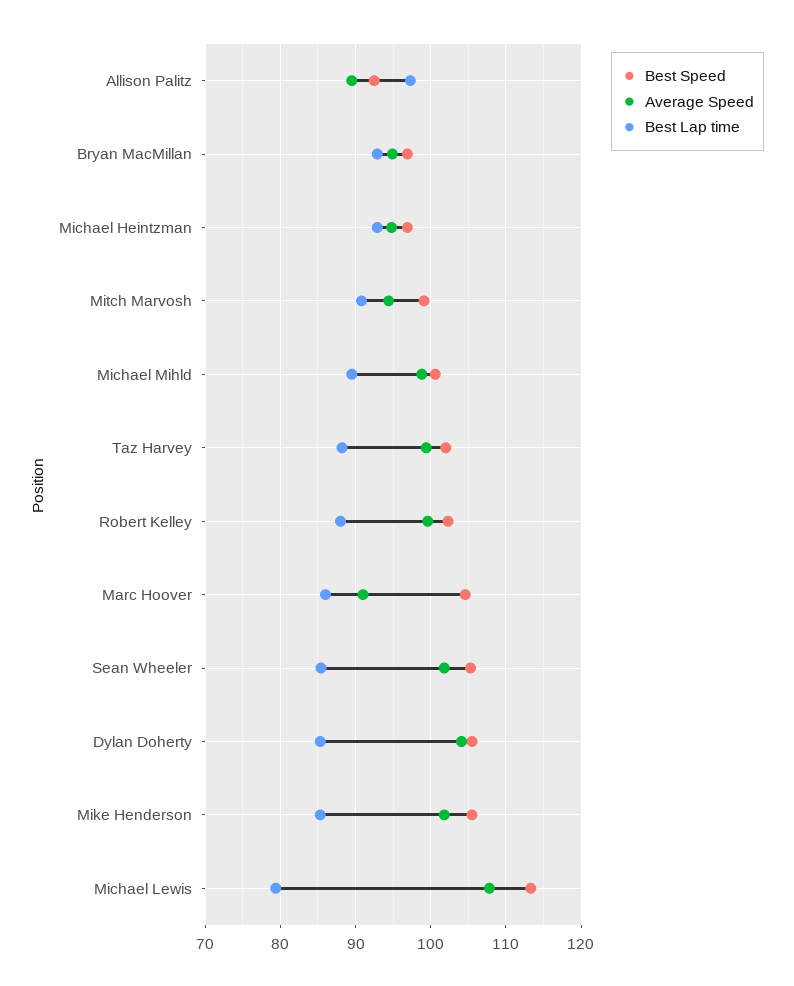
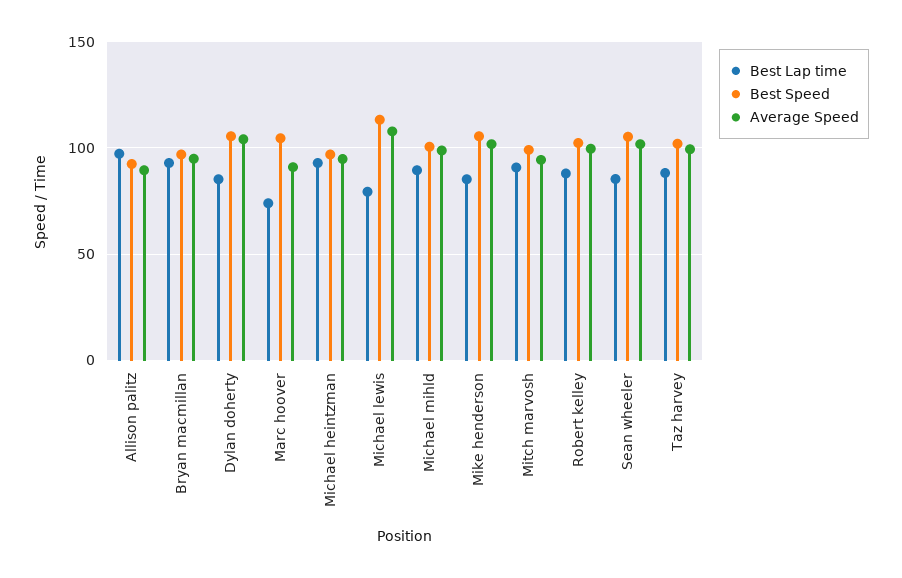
  {
    "Best Speed": {
      "Allison Palitz": 93,
      "Bryan MacMillan": 97,
      "Michael Heintzman": 97,
      "Mitch Marvosh": 99,
      "Michael Mihld": 101,
      "Taz Harvey": 102,
      "Robert Kelley": 102,
      "Marc Hoover": 105,
      "Sean Wheeler": 105,
      "Dylan Doherty": 106,
      "Mike Henderson": 106,
      "Michael Lewis": 113
    },
    "Average Speed": {
      "Allison Palitz": 90,
      "Bryan MacMillan": 95,
      "Michael Heintzman": 95,
      "Mitch Marvosh": 94,
      "Michael Mihld": 99,
      "Taz Harvey": 99,
      "Robert Kelley": 100,
      "Marc Hoover": 91,
      "Sean Wheeler": 102,
      "Dylan Doherty": 104,
      "Mike Henderson": 102,
      "Michael Lewis": 108
    },
    "Best Lap time": {
      "Allison Palitz": 97,
      "Bryan MacMillan": 93,
      "Michael Heintzman": 93,
      "Mitch Marvosh": 91,
      "Michael Mihld": 90,
      "Taz Harvey": 88,
      "Robert Kelley": 88,
-     "Marc Hoover": 86,
+     "Marc Hoover": 75,
      "Sean Wheeler": 85,
      "Dylan Doherty": 85,
      "Mike Henderson": 85,
      "Michael Lewis": 79
    }
  }

